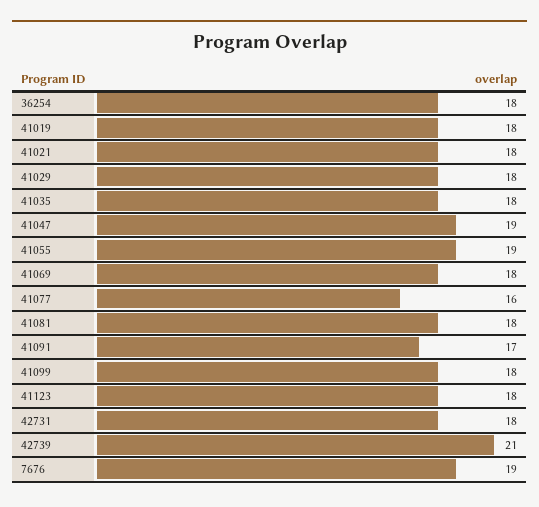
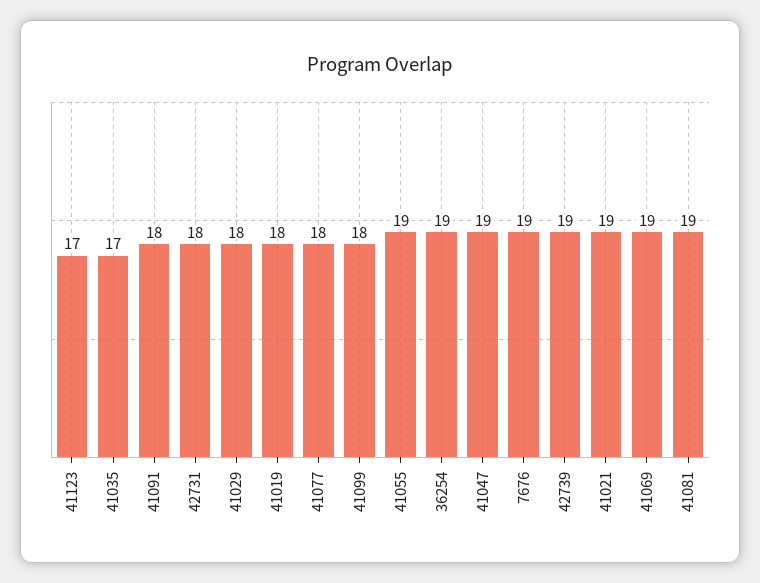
  {
-   "36254": 18,
+   "36254": 19,
    "41019": 18,
-   "41021": 18,
+   "41021": 19,
    "41029": 18,
-   "41035": 18,
+   "41035": 17,
    "41047": 19,
    "41055": 19,
-   "41069": 18,
+   "41069": 19,
-   "41077": 16,
+   "41077": 18,
-   "41081": 18,
+   "41081": 19,
-   "41091": 17,
+   "41091": 18,
    "41099": 18,
-   "41123": 18,
+   "41123": 17,
    "42731": 18,
-   "42739": 21,
+   "42739": 19,
    "7676": 19
  }

